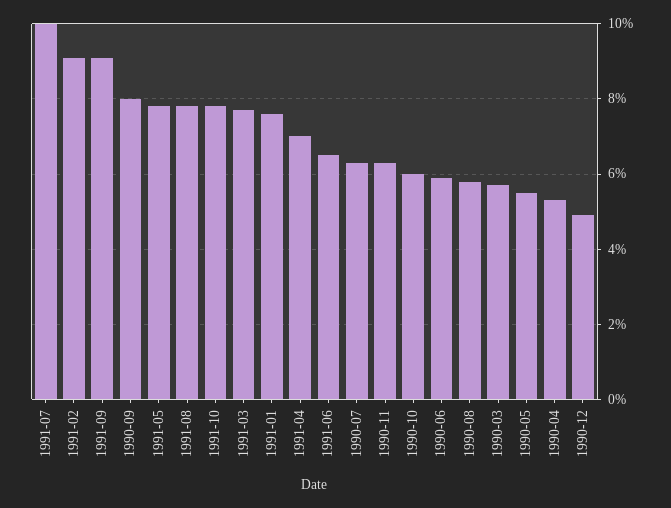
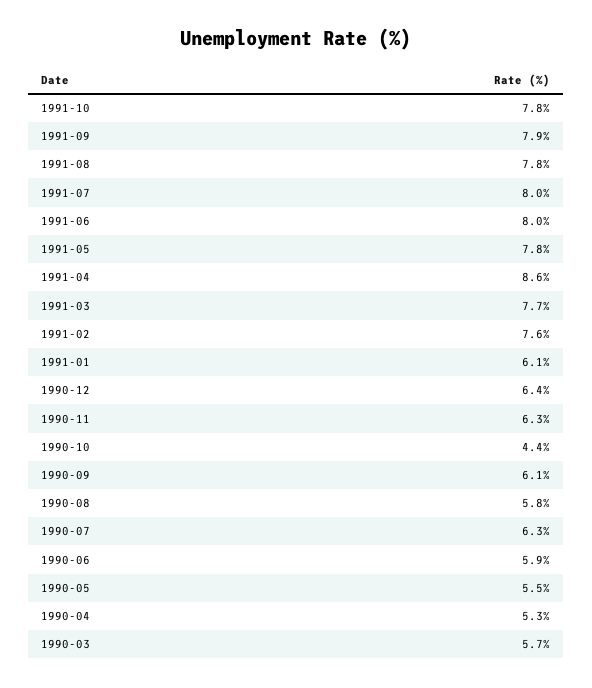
  {
-   "1991-07": 10,
+   "1991-07": 8,
-   "1991-02": 9,
+   "1991-02": 7.6,
-   "1991-09": 9,
+   "1991-09": 7.9,
-   "1990-09": 8,
+   "1990-09": 6.1,
    "1991-05": 7.8,
    "1991-08": 7.8,
    "1991-10": 7.8,
    "1991-03": 7.7,
-   "1991-01": 7.5,
+   "1991-01": 6.1,
-   "1991-04": 7,
+   "1991-04": 8.6,
-   "1991-06": 6.5,
+   "1991-06": 8,
    "1990-07": 6.3,
    "1990-11": 6.3,
-   "1990-10": 6,
+   "1990-10": 4.4,
    "1990-06": 5.9,
    "1990-08": 5.8,
    "1990-03": 5.7,
    "1990-05": 5.5,
    "1990-04": 5.3,
-   "1990-12": 5
+   "1990-12": 6.4
  }

